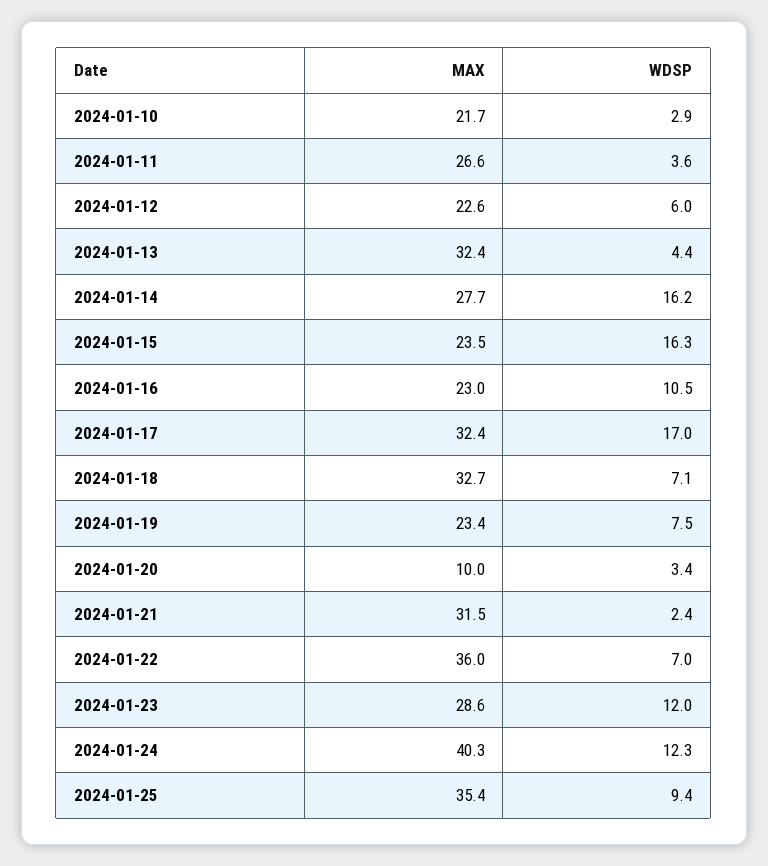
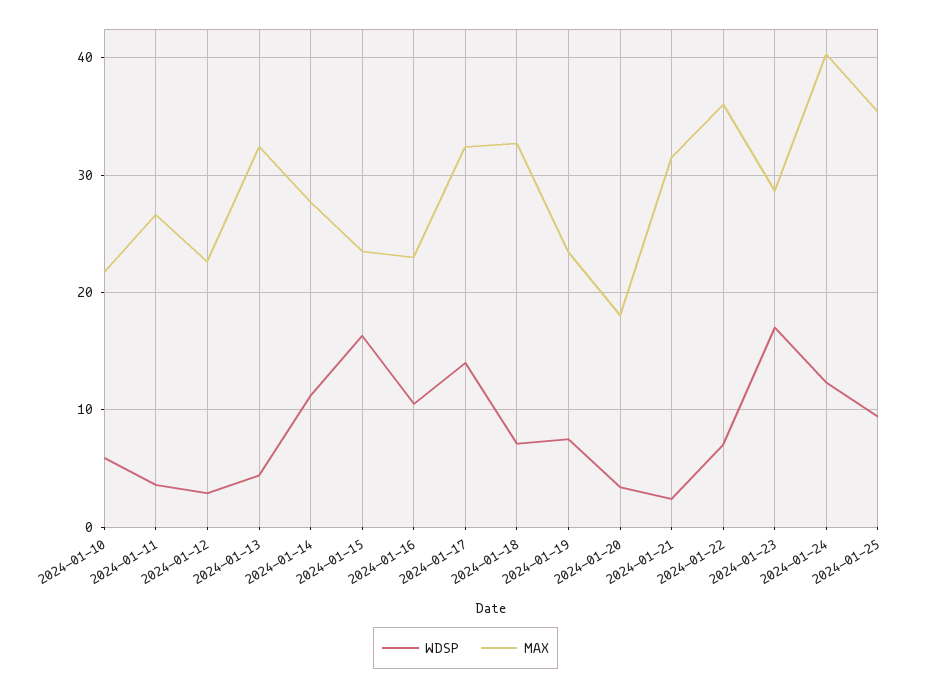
  {
    "MAX": {
      "2024-01-10": 21.7,
      "2024-01-11": 26.6,
      "2024-01-12": 22.6,
      "2024-01-13": 32.4,
      "2024-01-14": 27.7,
      "2024-01-15": 23.5,
      "2024-01-16": 23,
      "2024-01-17": 32.4,
      "2024-01-18": 32.7,
      "2024-01-19": 23.4,
-     "2024-01-20": 10,
+     "2024-01-20": 18,
      "2024-01-21": 31.5,
      "2024-01-22": 36,
      "2024-01-23": 28.6,
      "2024-01-24": 40.3,
      "2024-01-25": 35.4
    },
    "WDSP": {
-     "2024-01-10": 2.9,
+     "2024-01-10": 6,
      "2024-01-11": 3.6,
-     "2024-01-12": 6,
+     "2024-01-12": 3,
      "2024-01-13": 4.4,
-     "2024-01-14": 16.2,
+     "2024-01-14": 11,
      "2024-01-15": 16.3,
      "2024-01-16": 10.5,
-     "2024-01-17": 17,
+     "2024-01-17": 14,
      "2024-01-18": 7.1,
      "2024-01-19": 7.5,
      "2024-01-20": 3.4,
      "2024-01-21": 2.4,
      "2024-01-22": 7,
-     "2024-01-23": 12,
+     "2024-01-23": 17,
      "2024-01-24": 12.3,
      "2024-01-25": 9.4
    }
  }

